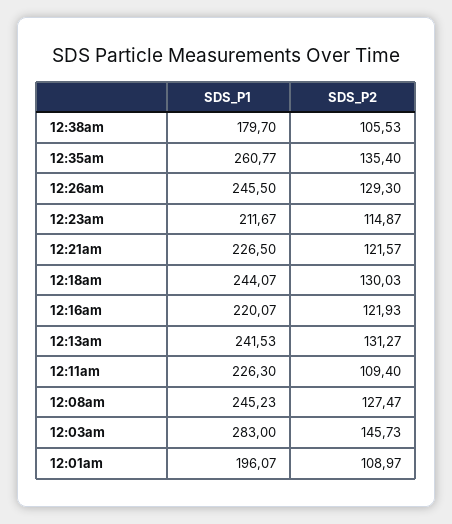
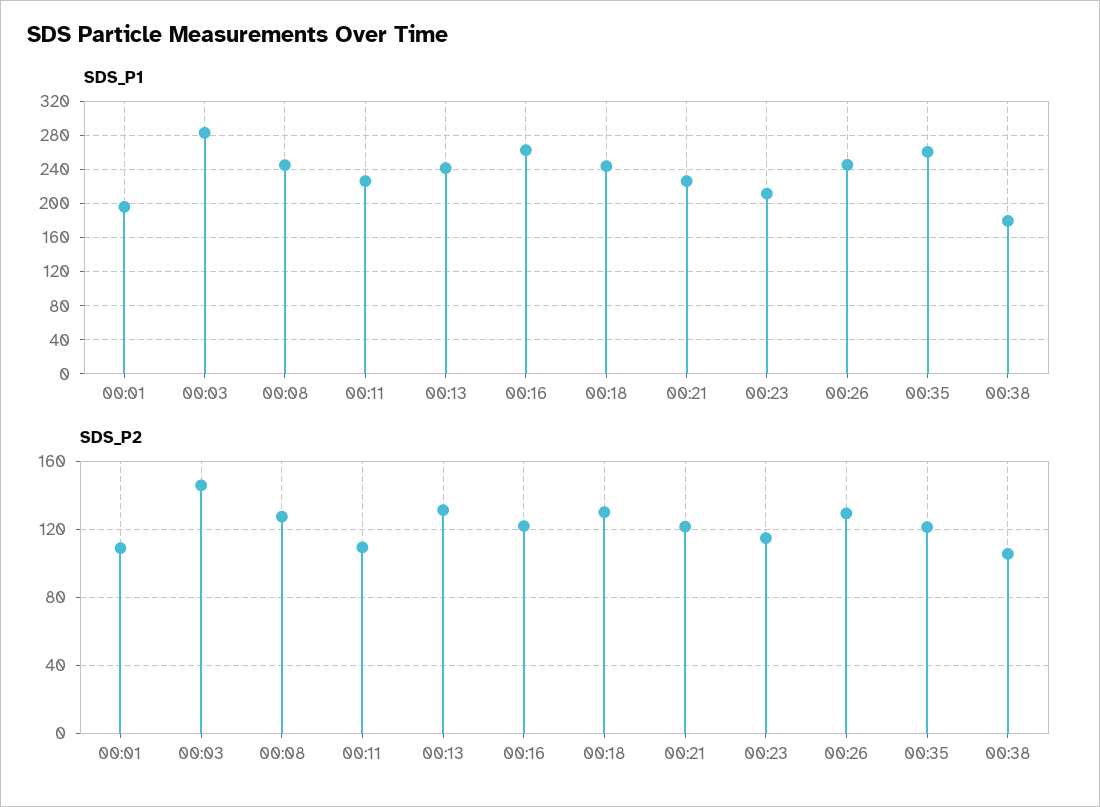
  {
    "SDS_P1": {
      "12:38am": 179.7,
      "12:35am": 260.77,
      "12:26am": 245.5,
      "12:23am": 211.67,
      "12:21am": 226.5,
      "12:18am": 244.07,
-     "12:16am": 220.07,
+     "12:16am": 260,
      "12:13am": 241.53,
      "12:11am": 226.3,
      "12:08am": 245.23,
      "12:03am": 283,
      "12:01am": 196.07
    },
    "SDS_P2": {
      "12:38am": 105.53,
-     "12:35am": 135.4,
+     "12:35am": 120,
      "12:26am": 129.3,
      "12:23am": 114.87,
      "12:21am": 121.57,
      "12:18am": 130.03,
      "12:16am": 121.93,
      "12:13am": 131.27,
      "12:11am": 109.4,
      "12:08am": 127.47,
      "12:03am": 145.73,
      "12:01am": 108.97
    }
  }

